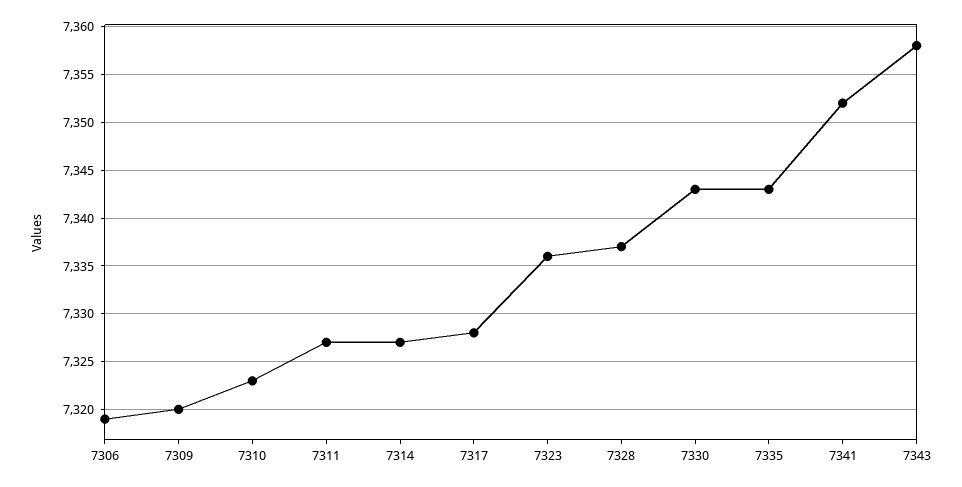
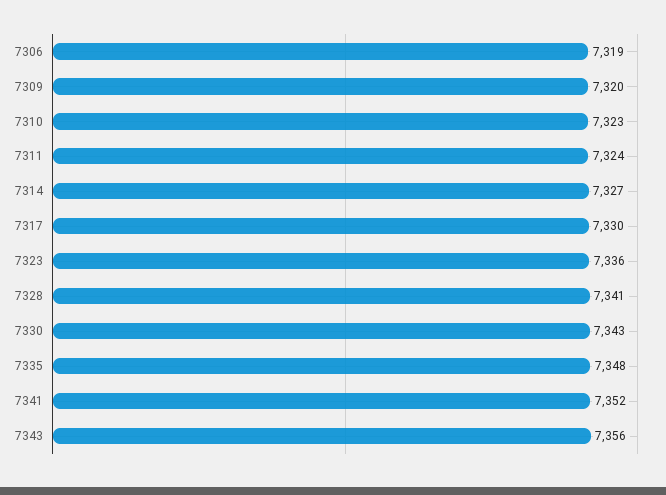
  {
    "7306": 7319,
    "7309": 7320,
    "7310": 7323,
-   "7311": 7327,
+   "7311": 7324,
    "7314": 7327,
-   "7317": 7328,
+   "7317": 7330,
    "7323": 7336,
-   "7328": 7337,
+   "7328": 7341,
    "7330": 7343,
-   "7335": 7343,
+   "7335": 7348,
    "7341": 7352,
-   "7343": 7358
+   "7343": 7356
  }

